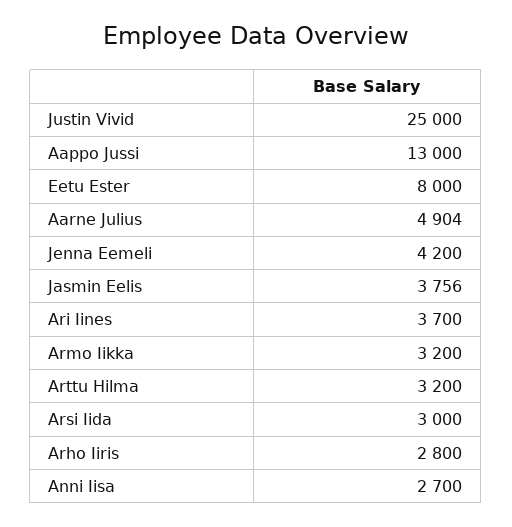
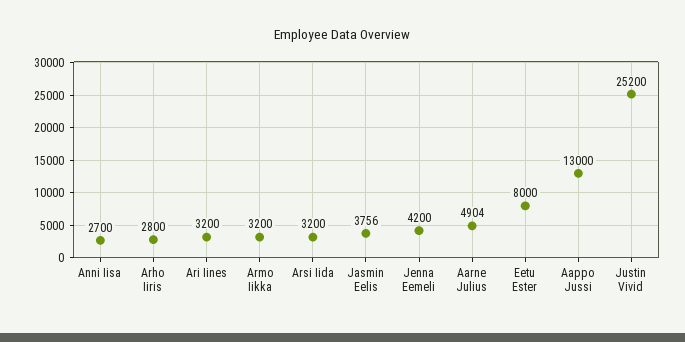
  {
-   "Justin Vivid": 25000,
+   "Justin Vivid": 25200,
    "Aappo Jussi": 13000,
    "Eetu Ester": 8000,
    "Aarne Julius": 4904,
    "Jenna Eemeli": 4200,
    "Jasmin Eelis": 3756,
-   "Ari Iines": 3700,
+   "Ari Iines": 3200,
    "Armo Iikka": 3200,
-   "Arttu Hilma": 3200,
-   "Arsi Iida": 3000,
+   "Arsi Iida": 3200,
    "Arho Iiris": 2800,
    "Anni Iisa": 2700
  }

